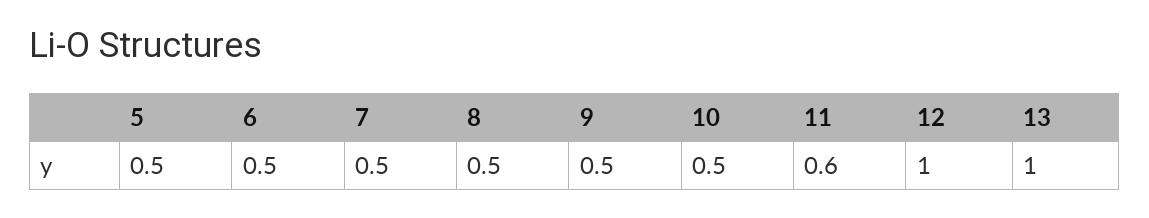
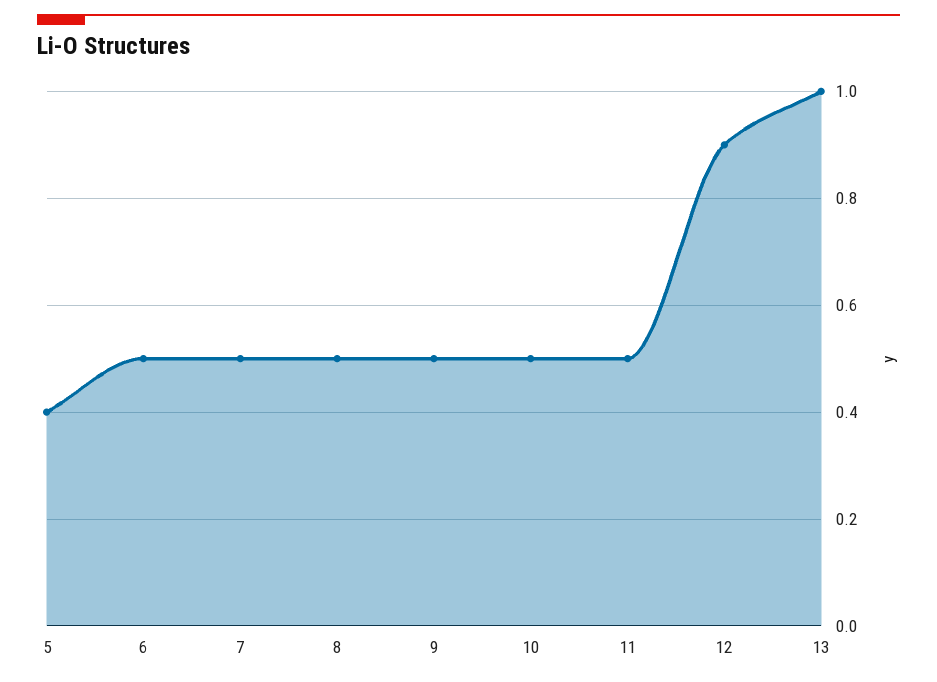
  {
-   "5": 0.5,
+   "5": 0.4,
    "6": 0.5,
    "7": 0.5,
    "8": 0.5,
    "9": 0.5,
    "10": 0.5,
-   "11": 0.6,
+   "11": 0.5,
-   "12": 1,
+   "12": 0.9,
    "13": 1
  }

